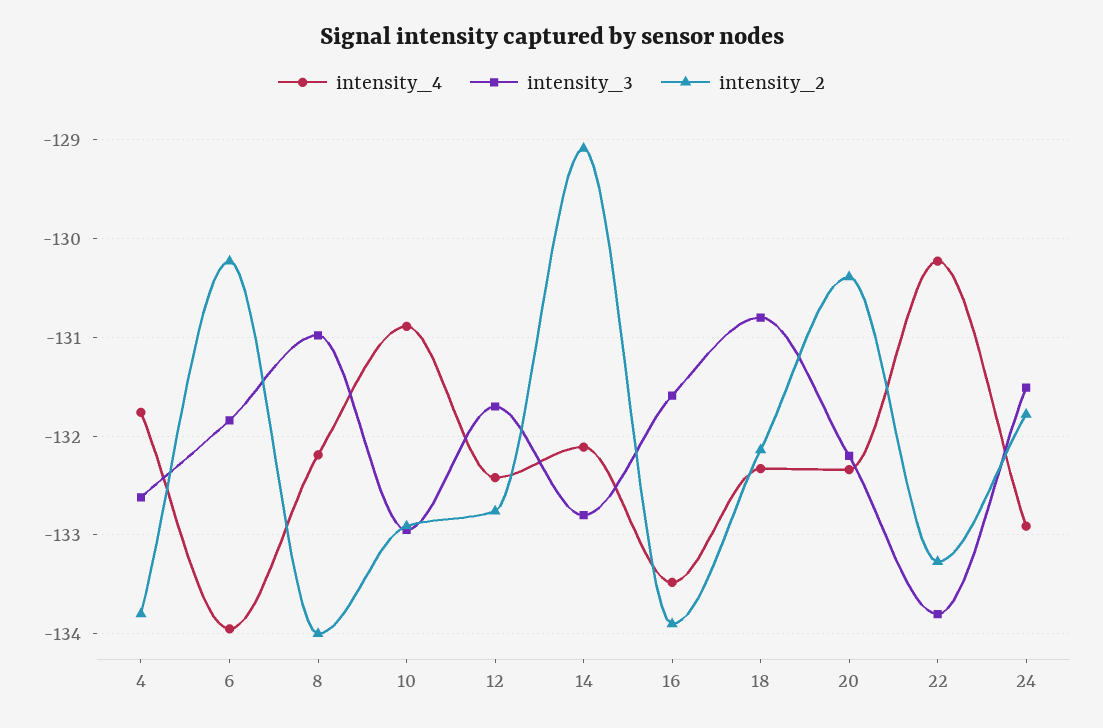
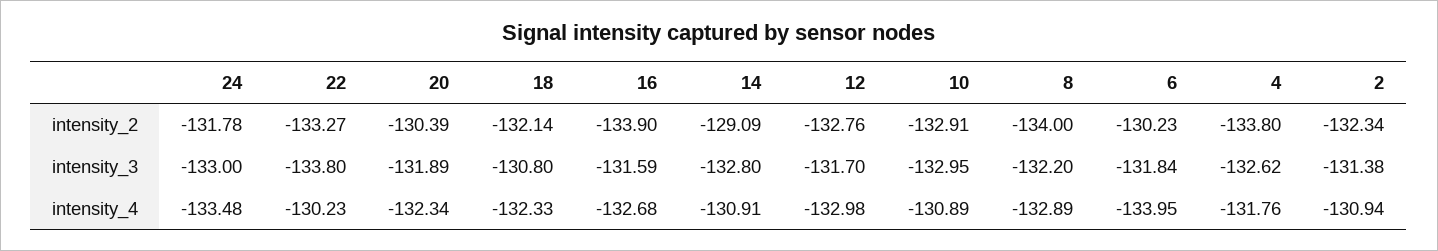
  {
    "intensity_4": {
      "4": -131.76,
      "6": -133.95,
-     "8": -132.2,
+     "8": -132.89,
      "10": -130.89,
-     "12": -132.4,
+     "12": -132.98,
-     "14": -132.1,
+     "14": -130.91,
-     "16": -133.5,
+     "16": -132.68,
      "18": -132.33,
      "20": -132.34,
      "22": -130.23,
-     "24": -132.9
+     "24": -133.48,
+     "2": -130.94
    },
    "intensity_3": {
      "4": -132.62,
      "6": -131.84,
-     "8": -131,
+     "8": -132.2,
      "10": -132.95,
      "12": -131.7,
      "14": -132.8,
      "16": -131.59,
      "18": -130.8,
-     "20": -132.2,
+     "20": -131.89,
      "22": -133.8,
-     "24": -131.5
+     "24": -133,
+     "2": -131.38
    },
    "intensity_2": {
      "4": -133.8,
      "6": -130.23,
      "8": -134,
      "10": -132.91,
      "12": -132.76,
      "14": -129.09,
      "16": -133.9,
      "18": -132.14,
      "20": -130.39,
      "22": -133.27,
-     "24": -131.78
+     "24": -131.78,
+     "2": -132.34
    }
  }

